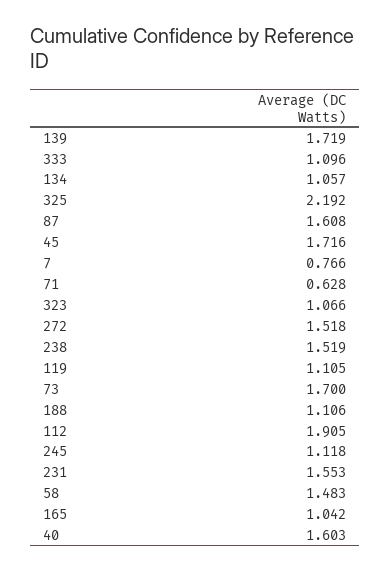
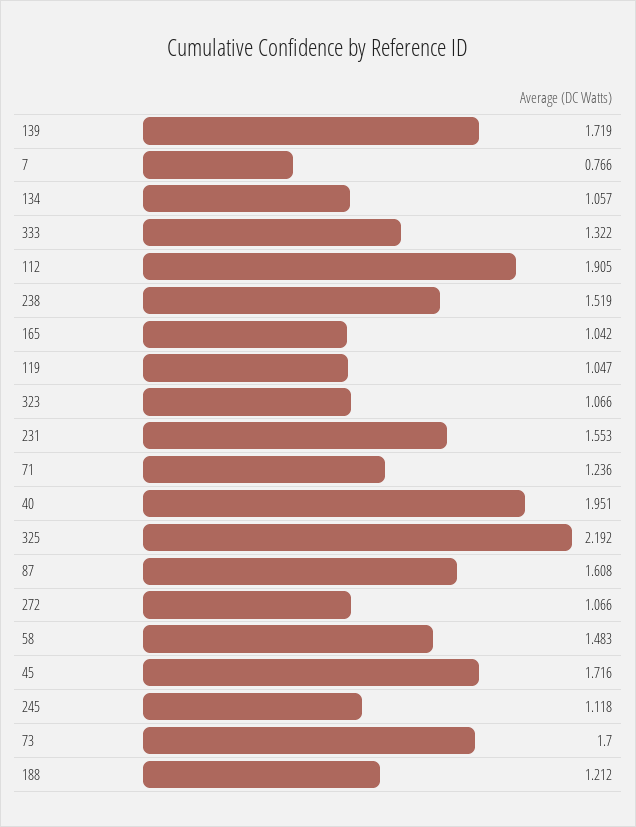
  {
    "139": 1.719,
-   "333": 1.096,
+   "333": 1.322,
    "134": 1.057,
    "325": 2.192,
    "87": 1.608,
    "45": 1.716,
    "7": 0.766,
-   "71": 0.628,
+   "71": 1.236,
    "323": 1.066,
-   "272": 1.518,
+   "272": 1.066,
    "238": 1.519,
-   "119": 1.105,
+   "119": 1.047,
    "73": 1.7,
-   "188": 1.106,
+   "188": 1.212,
    "112": 1.905,
    "245": 1.118,
    "231": 1.553,
    "58": 1.483,
    "165": 1.042,
-   "40": 1.603
+   "40": 1.951
  }

